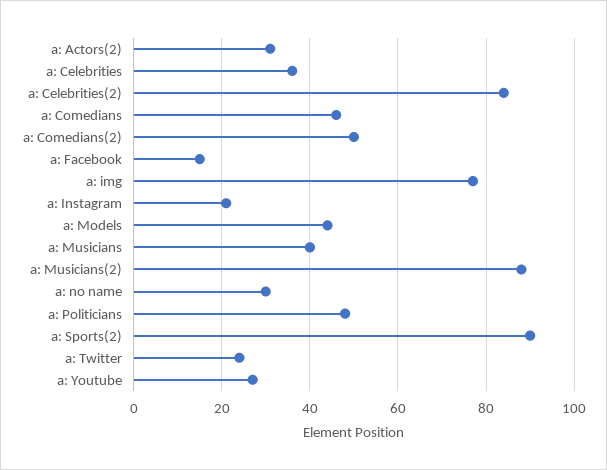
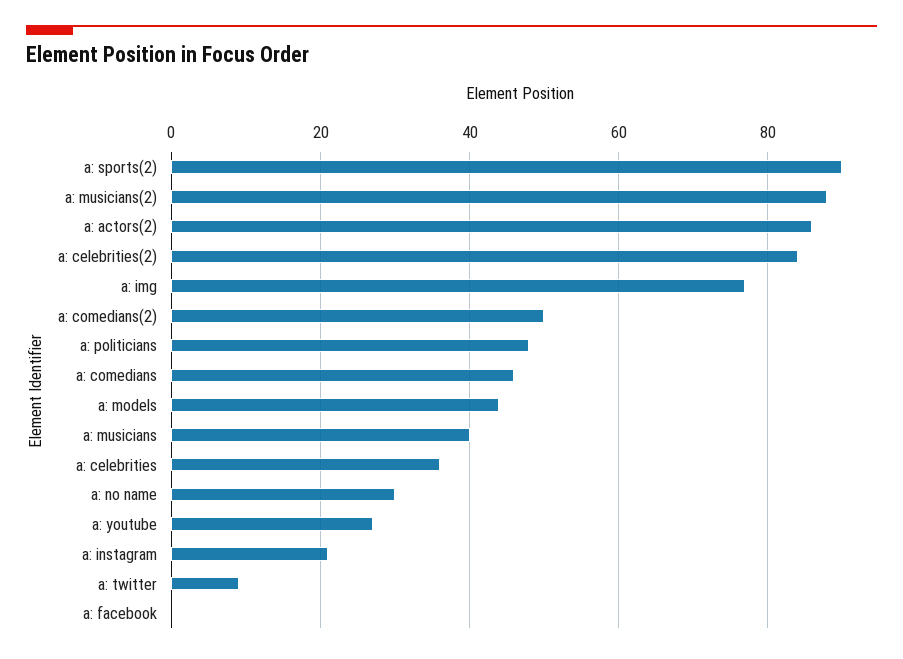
  {
-   "a: Actors(2)": 30,
+   "a: Actors(2)": 85,
    "a: Celebrities": 35,
    "a: Celebrities(2)": 85,
    "a: Comedians": 45,
    "a: Comedians(2)": 50,
-   "a: Facebook": 15,
+   "a: Facebook": 0,
    "a: img": 75,
    "a: Instagram": 20,
    "a: Models": 45,
    "a: Musicians": 40,
    "a: Musicians(2)": 90,
    "a: no name": 30,
    "a: Politicians": 50,
    "a: Sports(2)": 90,
-   "a: Twitter": 25,
+   "a: Twitter": 10,
    "a: Youtube": 25
  }

